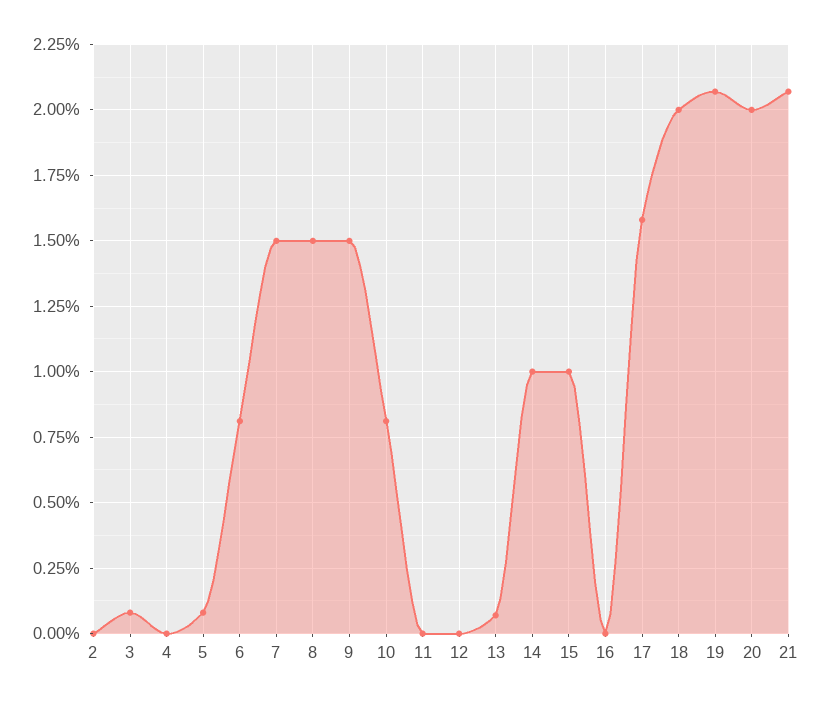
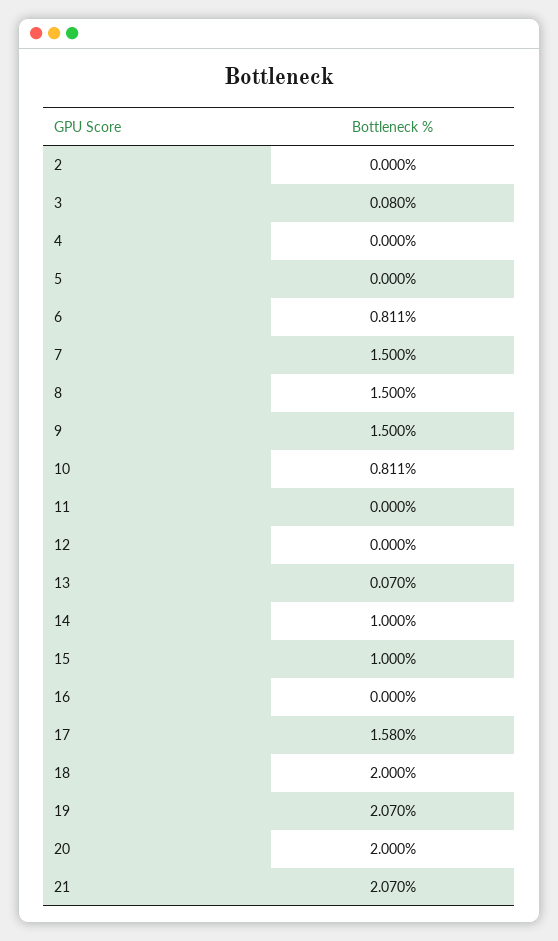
  {
    "2": 0,
    "3": 0.08,
    "4": 0,
-   "5": 0.075,
+   "5": 0,
    "6": 0.811,
    "7": 1.5,
    "8": 1.5,
    "9": 1.5,
    "10": 0.811,
    "11": 0,
    "12": 0,
    "13": 0.07,
    "14": 1,
    "15": 1,
    "16": 0,
    "17": 1.58,
    "18": 2,
    "19": 2.07,
    "20": 2,
    "21": 2.07
  }

